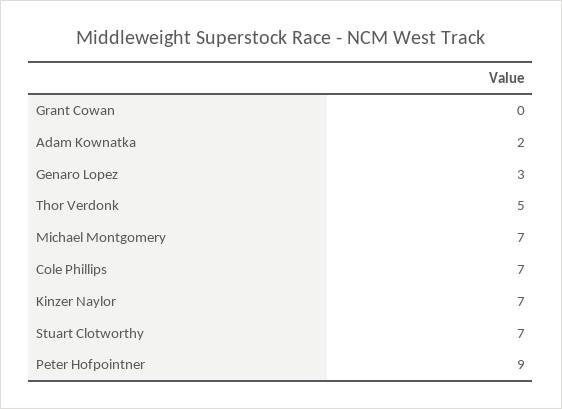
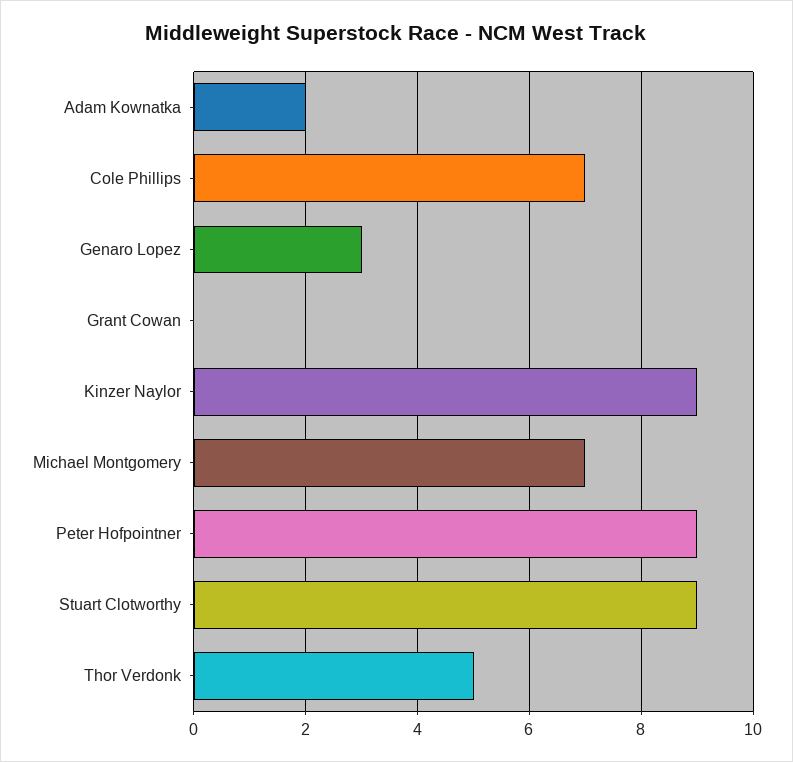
  {
    "Grant Cowan": 0,
    "Adam Kownatka": 2,
    "Genaro Lopez": 3,
    "Thor Verdonk": 5,
    "Michael Montgomery": 7,
    "Cole Phillips": 7,
-   "Kinzer Naylor": 7,
+   "Kinzer Naylor": 9,
-   "Stuart Clotworthy": 7,
+   "Stuart Clotworthy": 9,
    "Peter Hofpointner": 9
  }

